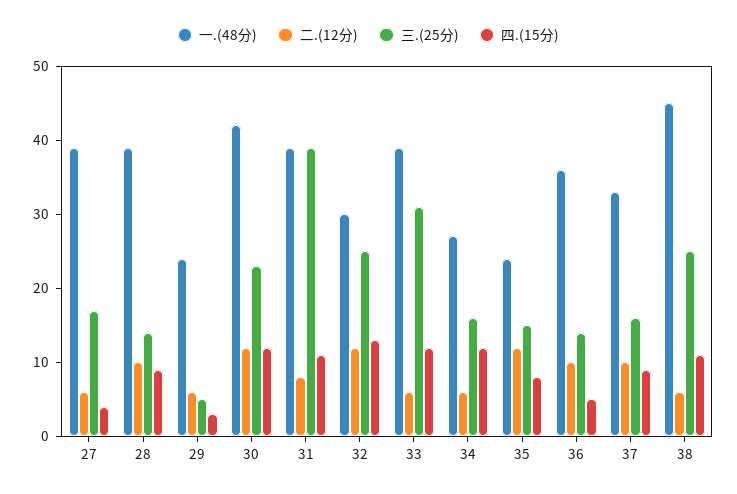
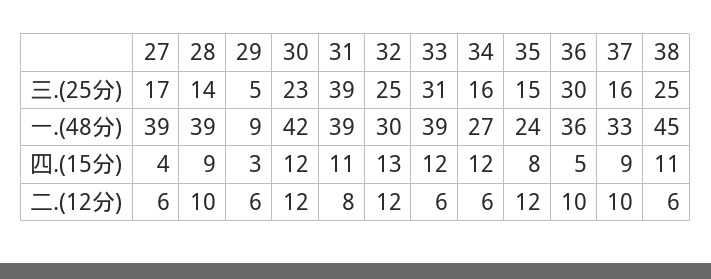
  {
    "一.(48分)": {
      "27": 39,
      "28": 39,
-     "29": 25,
+     "29": 9,
      "30": 42,
      "31": 39,
      "32": 30,
      "33": 39,
      "34": 27,
      "35": 24,
      "36": 36,
      "37": 33,
      "38": 45
    },
    "二.(12分)": {
      "27": 6,
      "28": 10,
      "29": 6,
      "30": 12,
      "31": 8,
      "32": 12,
      "33": 6,
      "34": 6,
      "35": 12,
      "36": 10,
      "37": 10,
      "38": 6
    },
    "三.(25分)": {
      "27": 17,
      "28": 14,
      "29": 5,
      "30": 23,
      "31": 39,
      "32": 25,
      "33": 31,
      "34": 16,
      "35": 15,
-     "36": 15,
+     "36": 30,
      "37": 16,
      "38": 25
    },
    "四.(15分)": {
      "27": 4,
      "28": 9,
      "29": 3,
      "30": 12,
      "31": 11,
      "32": 13,
      "33": 12,
      "34": 12,
      "35": 8,
      "36": 5,
      "37": 9,
      "38": 11
    }
  }

